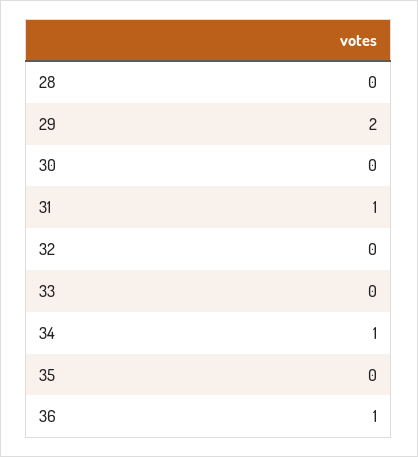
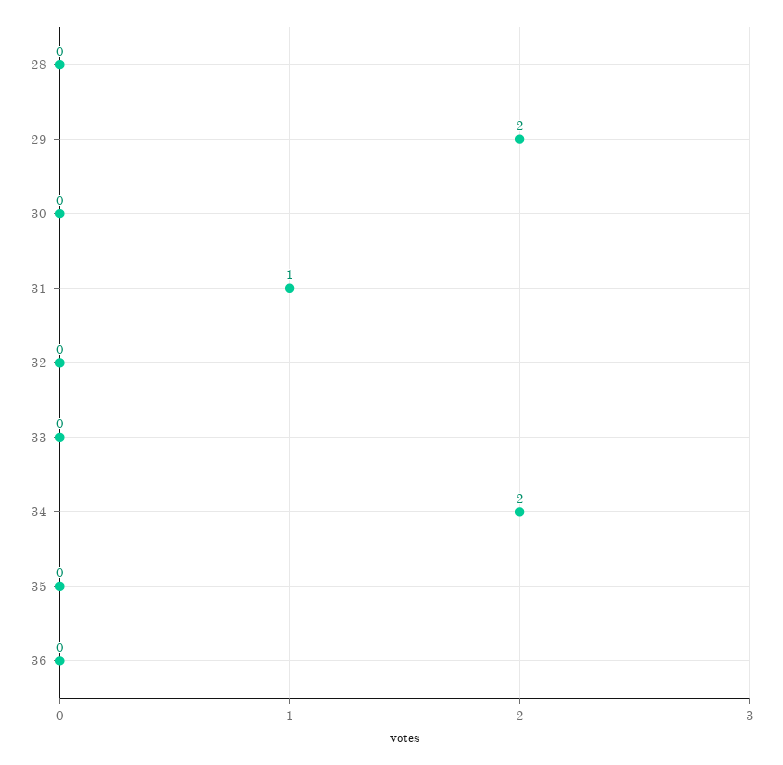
  {
    "28": 0,
    "29": 2,
    "30": 0,
    "31": 1,
    "32": 0,
    "33": 0,
-   "34": 1,
+   "34": 2,
    "35": 0,
-   "36": 1
+   "36": 0
  }

